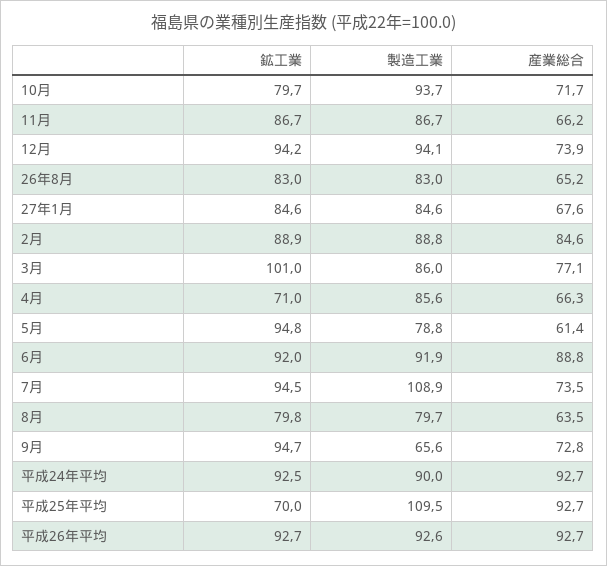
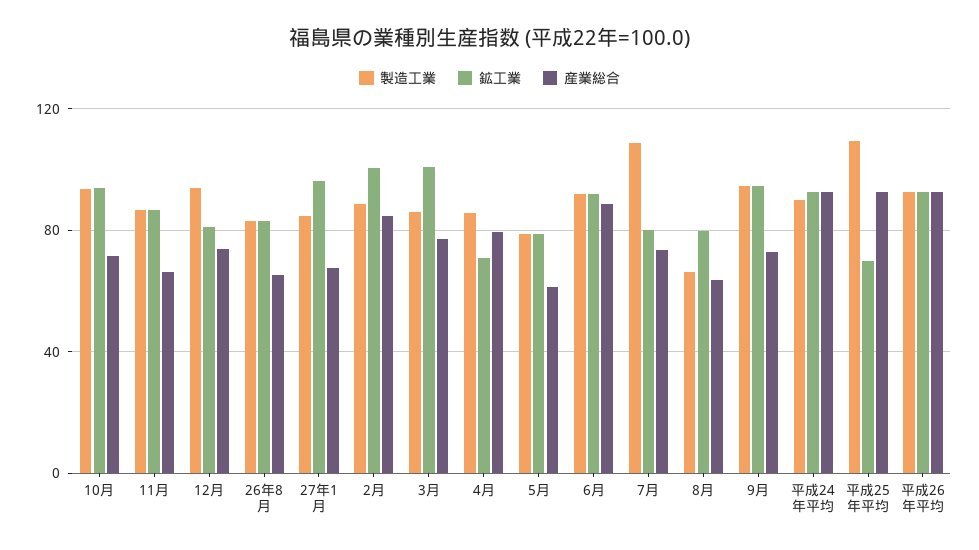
  {
    "鉱工業": {
-     "10月": 79.7,
+     "10月": 95,
      "11月": 86.7,
-     "12月": 94.2,
+     "12月": 80,
      "26年8月": 83,
-     "27年1月": 84.6,
+     "27年1月": 95,
-     "2月": 88.9,
+     "2月": 100,
      "3月": 101,
      "4月": 71,
-     "5月": 94.8,
+     "5月": 80,
      "6月": 92,
-     "7月": 94.5,
+     "7月": 80,
      "8月": 79.8,
      "9月": 94.7,
      "平成24年平均": 92.5,
      "平成25年平均": 70,
      "平成26年平均": 92.7
    },
    "製造工業": {
      "10月": 93.7,
      "11月": 86.7,
      "12月": 94.1,
      "26年8月": 83,
      "27年1月": 84.6,
      "2月": 88.8,
      "3月": 86,
      "4月": 85.6,
      "5月": 78.8,
      "6月": 91.9,
      "7月": 108.9,
-     "8月": 79.7,
+     "8月": 65,
-     "9月": 65.6,
+     "9月": 95,
      "平成24年平均": 90,
      "平成25年平均": 109.5,
      "平成26年平均": 92.6
    },
    "産業総合": {
      "10月": 71.7,
      "11月": 66.2,
      "12月": 73.9,
      "26年8月": 65.2,
      "27年1月": 67.6,
      "2月": 84.6,
      "3月": 77.1,
-     "4月": 66.3,
+     "4月": 80,
      "5月": 61.4,
      "6月": 88.8,
      "7月": 73.5,
      "8月": 63.5,
      "9月": 72.8,
      "平成24年平均": 92.7,
      "平成25年平均": 92.7,
      "平成26年平均": 92.7
    }
  }

